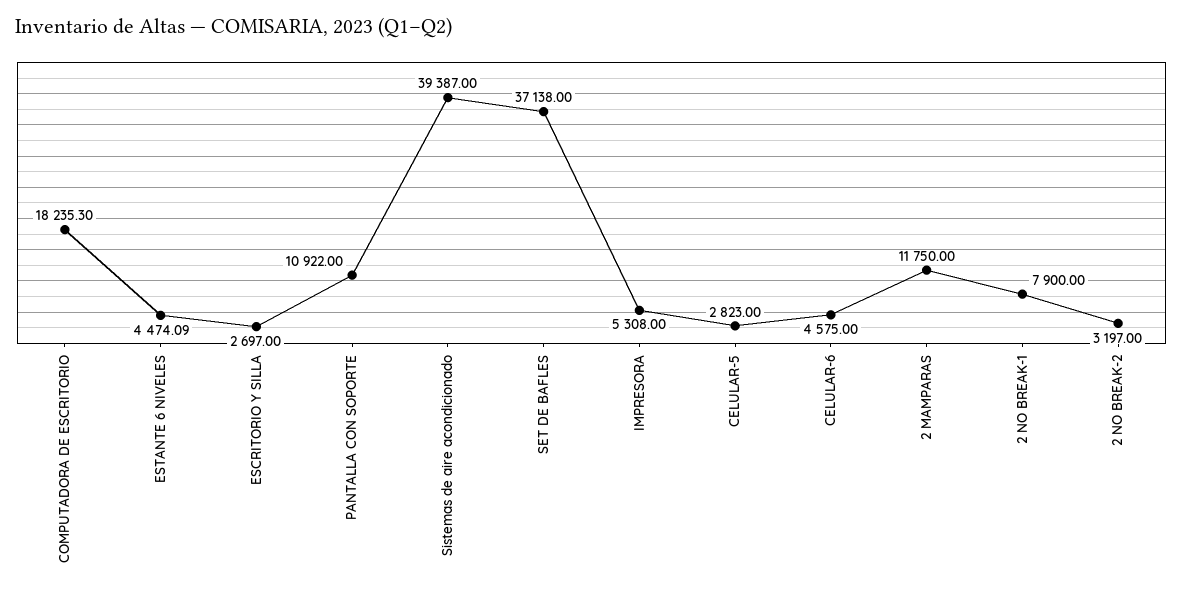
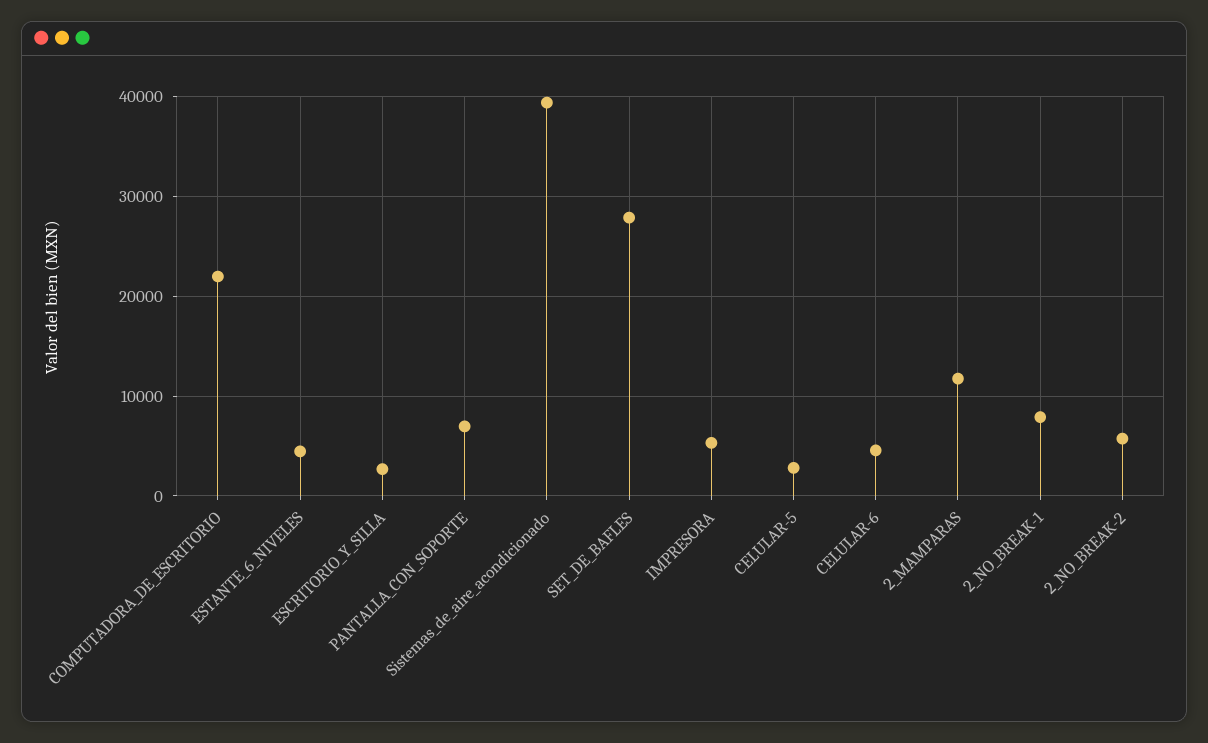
  {
-   "COMPUTADORA DE ESCRITORIO": 18235.3,
+   "COMPUTADORA DE ESCRITORIO": 22000,
    "ESTANTE 6 NIVELES": 4474.09,
    "ESCRITORIO Y SILLA": 2697,
-   "PANTALLA CON SOPORTE": 10922,
+   "PANTALLA CON SOPORTE": 7000,
    "Sistemas de aire acondicionado": 39387,
-   "SET DE BAFLES": 37138,
+   "SET DE BAFLES": 28000,
    "IMPRESORA": 5308,
    "CELULAR-5": 2823,
    "CELULAR-6": 4575,
    "2 MAMPARAS": 11750,
    "2 NO BREAK-1": 7900,
-   "2 NO BREAK-2": 3197
+   "2 NO BREAK-2": 6000
  }

